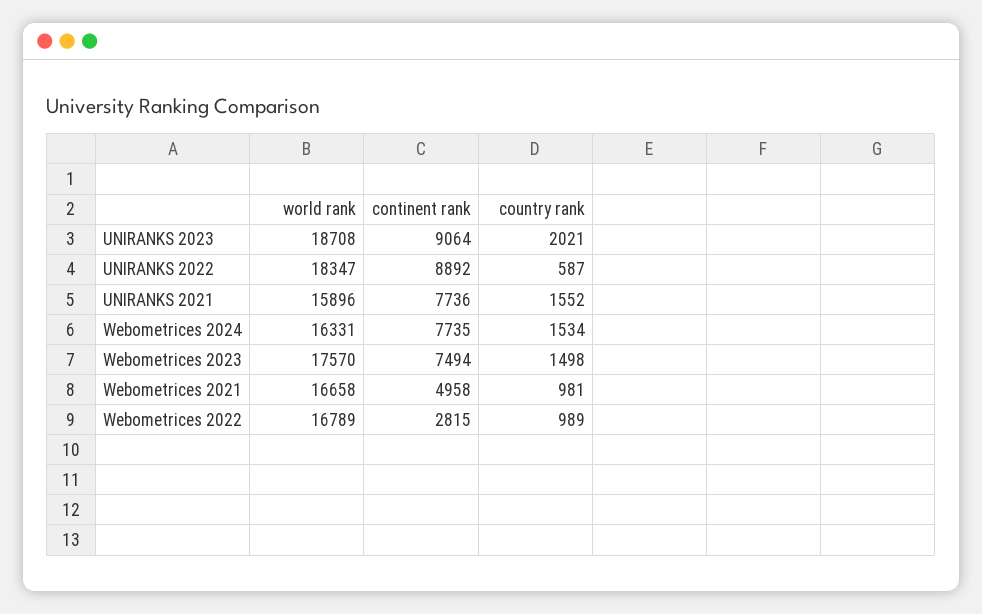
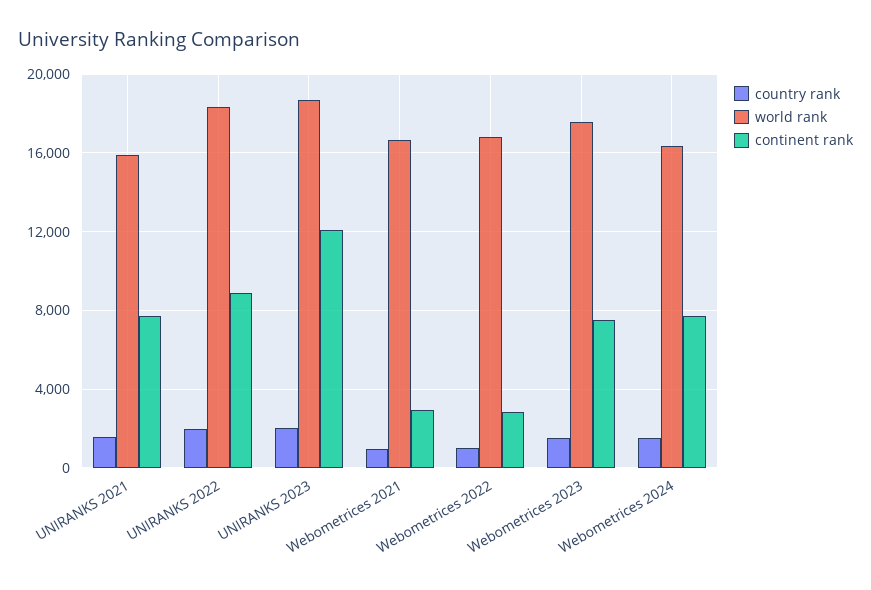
  {
    "world rank": {
      "UNIRANKS 2023": 18708,
      "UNIRANKS 2022": 18347,
      "UNIRANKS 2021": 15896,
      "Webometrices 2024": 16331,
      "Webometrices 2023": 17570,
      "Webometrices 2021": 16658,
      "Webometrices 2022": 16789
    },
    "continent rank": {
-     "UNIRANKS 2023": 9064,
+     "UNIRANKS 2023": 12000,
      "UNIRANKS 2022": 8892,
      "UNIRANKS 2021": 7736,
      "Webometrices 2024": 7735,
      "Webometrices 2023": 7494,
-     "Webometrices 2021": 4958,
+     "Webometrices 2021": 3000,
      "Webometrices 2022": 2815
    },
    "country rank": {
      "UNIRANKS 2023": 2021,
-     "UNIRANKS 2022": 587,
+     "UNIRANKS 2022": 2000,
      "UNIRANKS 2021": 1552,
      "Webometrices 2024": 1534,
      "Webometrices 2023": 1498,
      "Webometrices 2021": 981,
      "Webometrices 2022": 989
    }
  }

